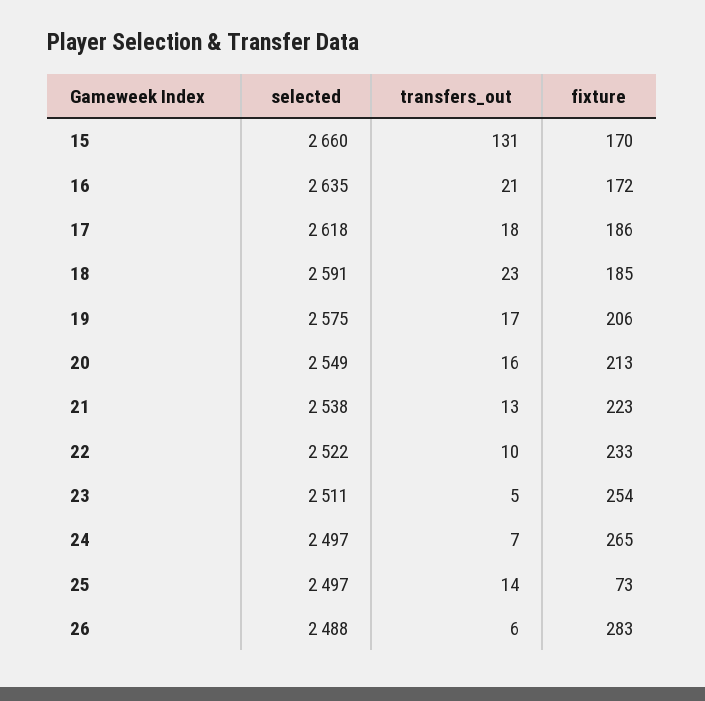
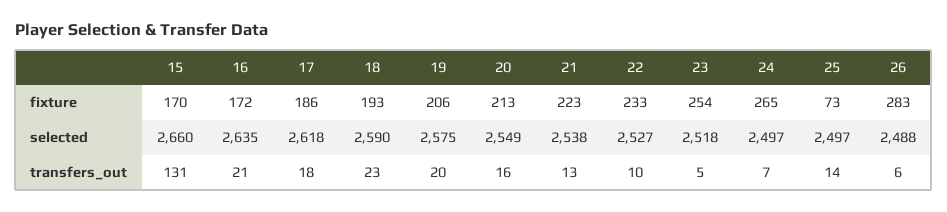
  {
    "selected": {
      "15": 2660,
      "16": 2635,
      "17": 2618,
-     "18": 2591,
+     "18": 2590,
      "19": 2575,
      "20": 2549,
      "21": 2538,
-     "22": 2522,
+     "22": 2527,
-     "23": 2511,
+     "23": 2518,
      "24": 2497,
      "25": 2497,
      "26": 2488
    },
    "transfers_out": {
      "15": 131,
      "16": 21,
      "17": 18,
      "18": 23,
-     "19": 17,
+     "19": 20,
      "20": 16,
      "21": 13,
      "22": 10,
      "23": 5,
      "24": 7,
      "25": 14,
      "26": 6
    },
    "fixture": {
      "15": 170,
      "16": 172,
      "17": 186,
-     "18": 185,
+     "18": 193,
      "19": 206,
      "20": 213,
      "21": 223,
      "22": 233,
      "23": 254,
      "24": 265,
      "25": 73,
      "26": 283
    }
  }

